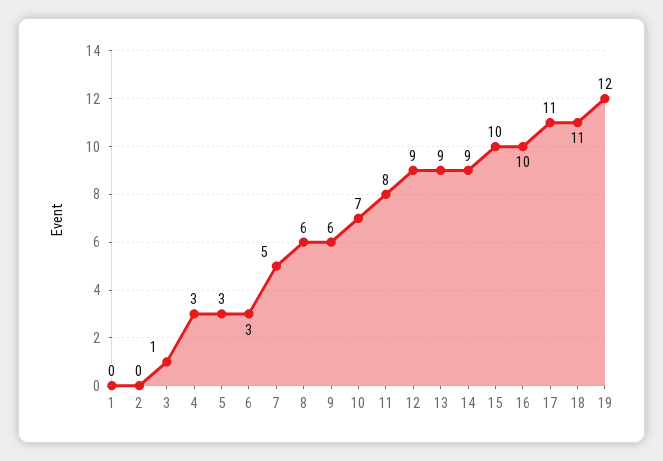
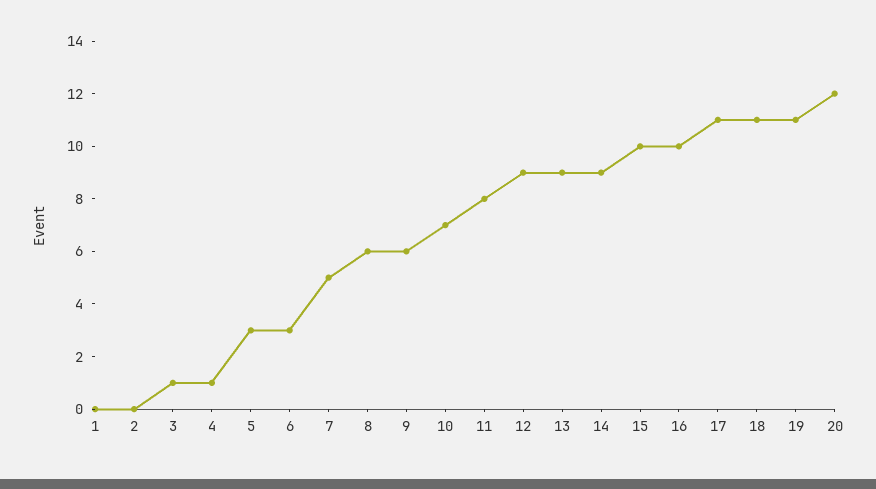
  {
    "1": 0,
    "2": 0,
    "3": 1,
-   "4": 3,
+   "4": 1,
    "5": 3,
    "6": 3,
    "7": 5,
    "8": 6,
    "9": 6,
    "10": 7,
    "11": 8,
    "12": 9,
    "13": 9,
    "14": 9,
    "15": 10,
    "16": 10,
    "17": 11,
    "18": 11,
-   "19": 12
+   "19": 11,
+   "20": 12
  }

